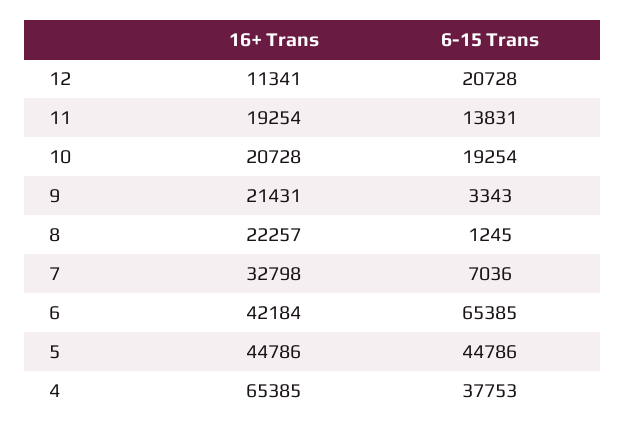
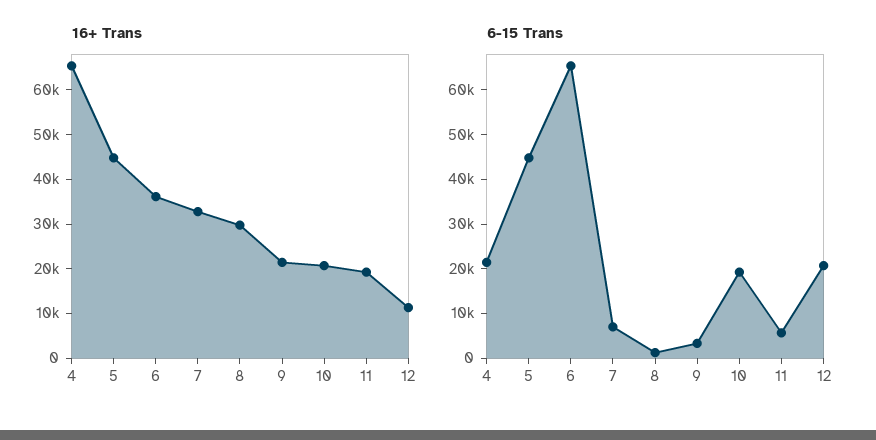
  {
    "16+ Trans": {
      "12": 11341,
      "11": 19254,
      "10": 20728,
      "9": 21431,
-     "8": 22257,
+     "8": 30000,
      "7": 32798,
-     "6": 42184,
+     "6": 36000,
      "5": 44786,
      "4": 65385
    },
    "6-15 Trans": {
      "12": 20728,
-     "11": 13831,
+     "11": 6000,
      "10": 19254,
      "9": 3343,
      "8": 1245,
      "7": 7036,
      "6": 65385,
      "5": 44786,
-     "4": 37753
+     "4": 22000
    }
  }

